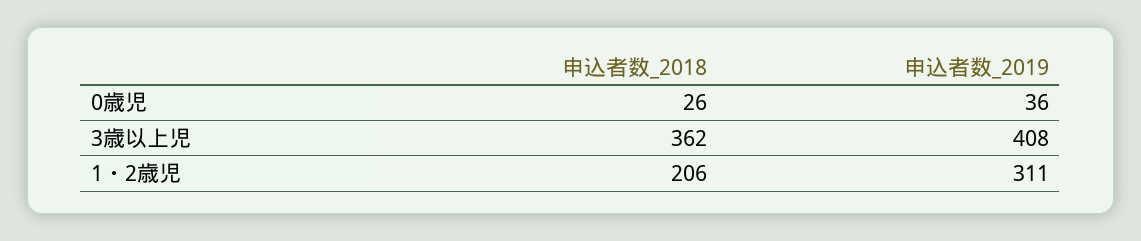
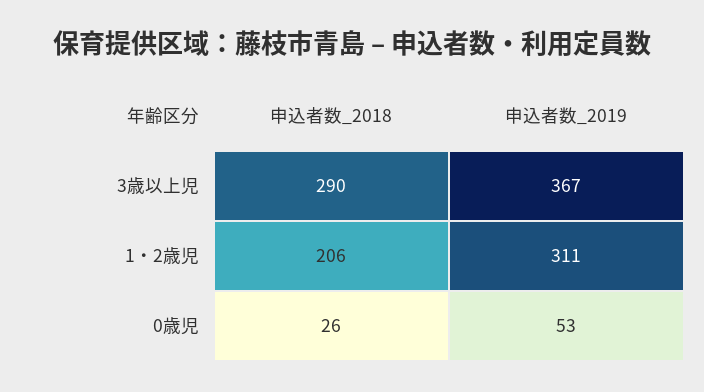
  {
    "申込者数_2018": {
      "0歳児": 26,
-     "3歳以上児": 362,
+     "3歳以上児": 290,
      "1・2歳児": 206
    },
    "申込者数_2019": {
-     "0歳児": 36,
+     "0歳児": 53,
-     "3歳以上児": 408,
+     "3歳以上児": 367,
      "1・2歳児": 311
    }
  }

